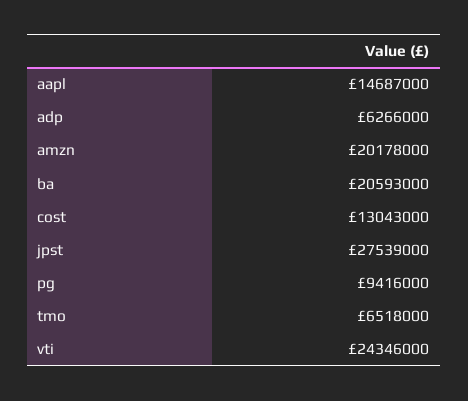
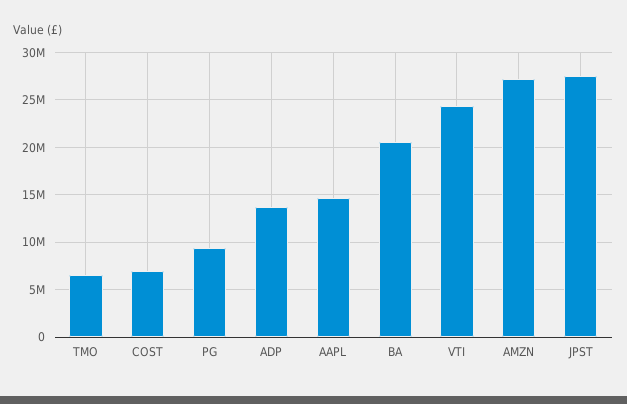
  {
    "aapl": 14687000,
-   "adp": 6266000,
+   "adp": 14000000,
-   "amzn": 20178000,
+   "amzn": 27000000,
    "ba": 20593000,
-   "cost": 13043000,
+   "cost": 7000000,
    "jpst": 27539000,
    "pg": 9416000,
    "tmo": 6518000,
    "vti": 24346000
  }

